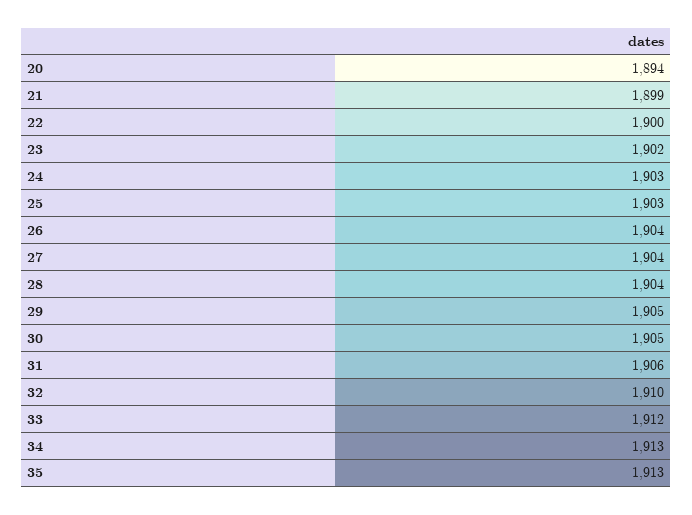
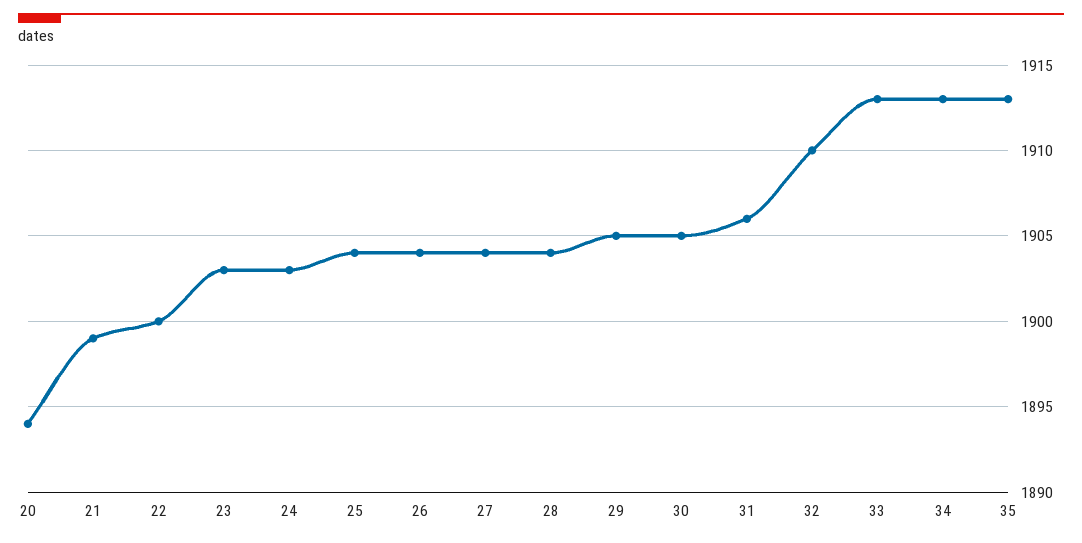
  {
    "20": 1894,
    "21": 1899,
    "22": 1900,
-   "23": 1902,
+   "23": 1903,
    "24": 1903,
-   "25": 1903,
+   "25": 1904,
    "26": 1904,
    "27": 1904,
    "28": 1904,
    "29": 1905,
    "30": 1905,
    "31": 1906,
    "32": 1910,
-   "33": 1912,
+   "33": 1913,
    "34": 1913,
    "35": 1913
  }

